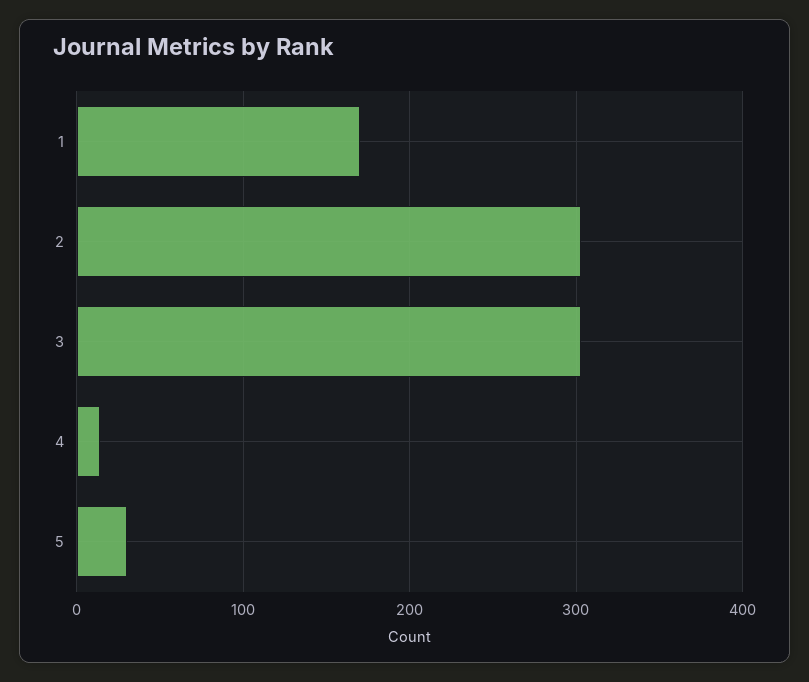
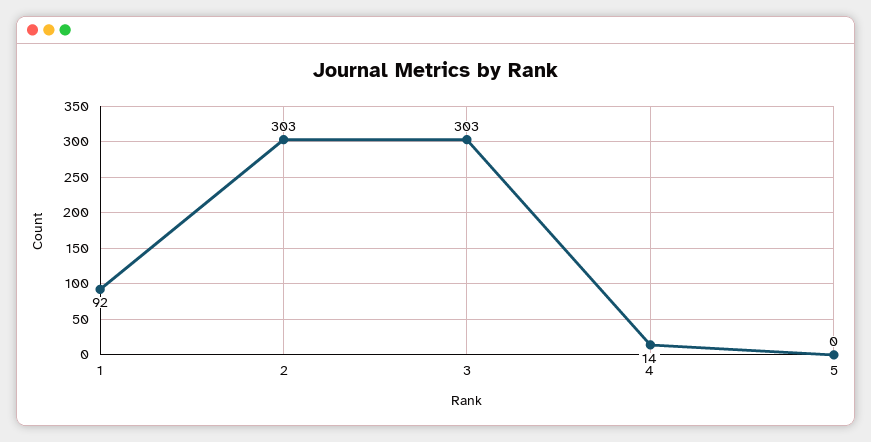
  {
-   "1": 170,
+   "1": 92,
    "2": 303,
    "3": 303,
    "4": 14,
-   "5": 30
+   "5": 0
  }

